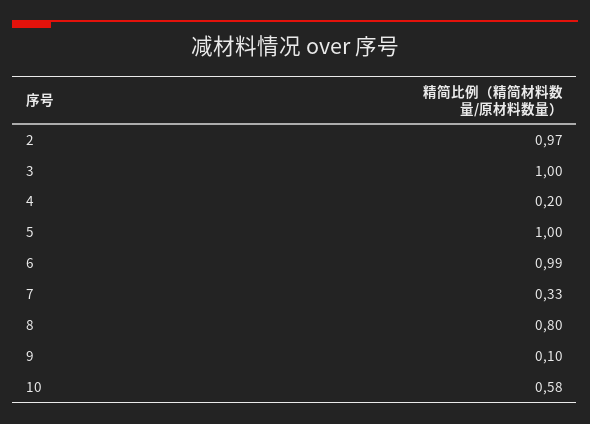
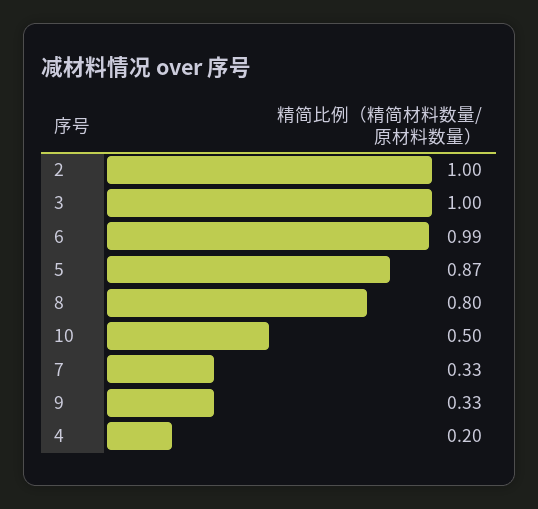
  {
-   "2": 0.97,
+   "2": 1,
    "3": 1,
    "4": 0.2,
-   "5": 1,
+   "5": 0.87,
    "6": 0.99,
    "7": 0.33,
    "8": 0.8,
-   "9": 0.1,
+   "9": 0.33,
-   "10": 0.58
+   "10": 0.5
  }

